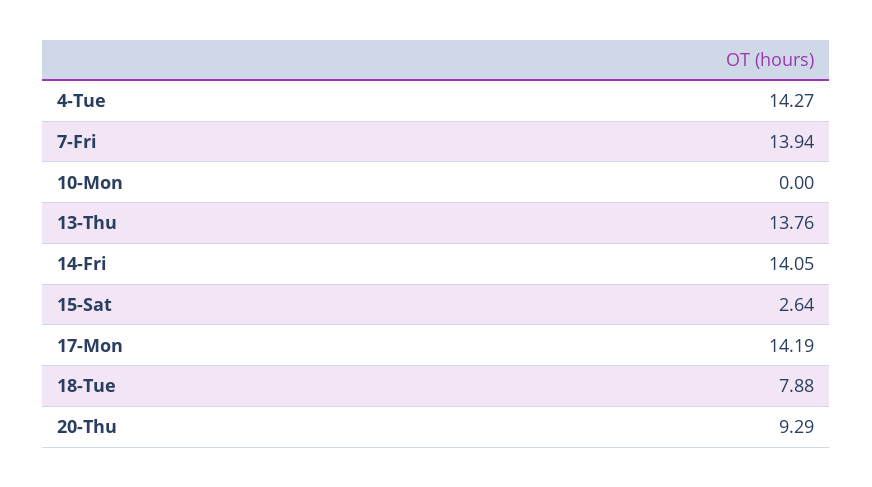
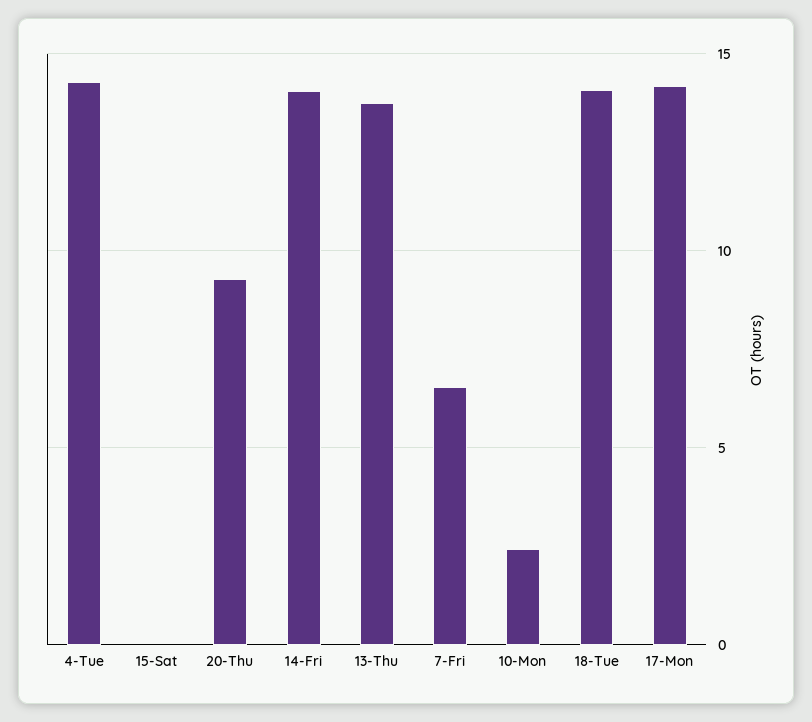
  {
    "4-Tue": 14.27,
-   "7-Fri": 13.94,
+   "7-Fri": 6.5,
-   "10-Mon": 0,
+   "10-Mon": 2.5,
    "13-Thu": 13.76,
    "14-Fri": 14.05,
-   "15-Sat": 2.64,
+   "15-Sat": 0,
    "17-Mon": 14.19,
-   "18-Tue": 7.88,
+   "18-Tue": 14,
    "20-Thu": 9.29
  }

